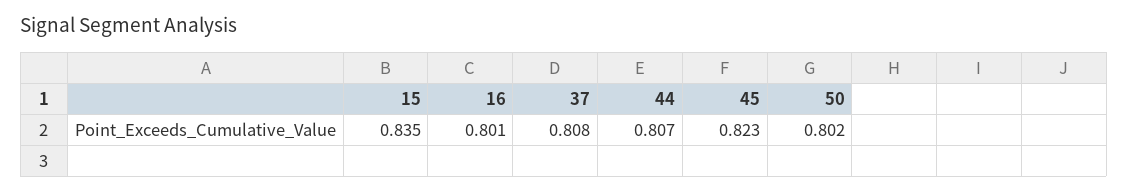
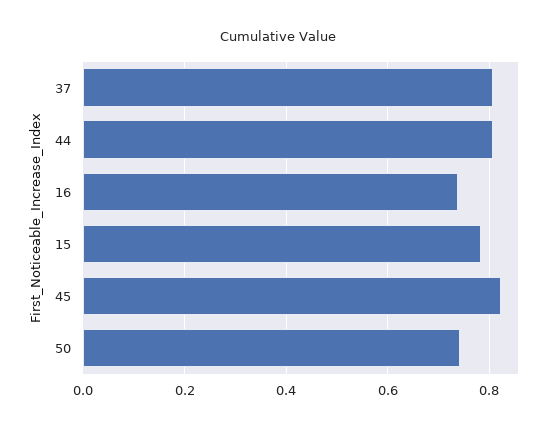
  {
-   "15": 0.835,
+   "15": 0.78,
-   "16": 0.801,
+   "16": 0.74,
    "37": 0.808,
    "44": 0.807,
    "45": 0.823,
-   "50": 0.802
+   "50": 0.74
  }

